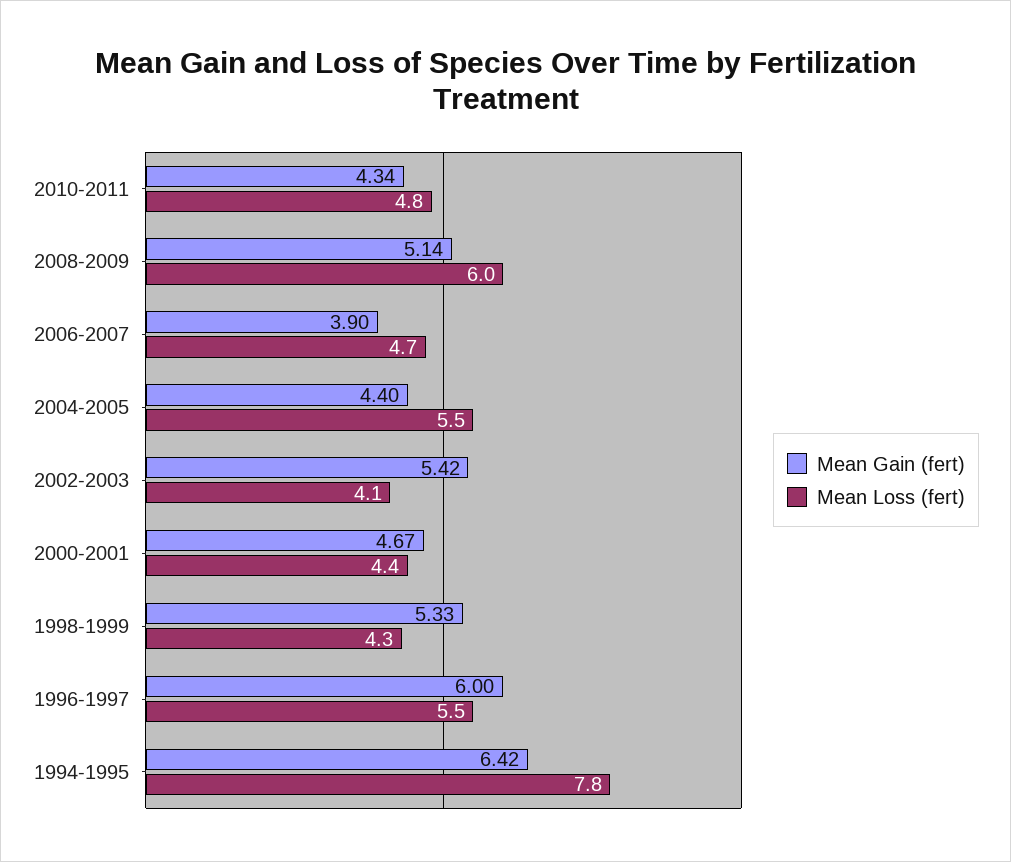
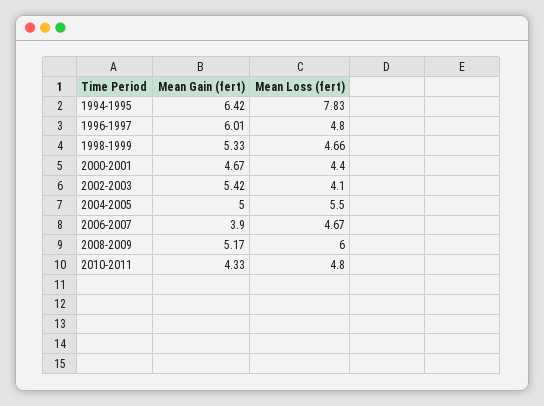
  {
    "Mean Gain (fert)": {
-     "2010-2011": 4.34,
+     "2010-2011": 4.33,
-     "2008-2009": 5.14,
+     "2008-2009": 5.17,
      "2006-2007": 3.9,
-     "2004-2005": 4.4,
+     "2004-2005": 5,
      "2002-2003": 5.42,
      "2000-2001": 4.67,
      "1998-1999": 5.33,
-     "1996-1997": 6,
+     "1996-1997": 6.01,
      "1994-1995": 6.42
    },
    "Mean Loss (fert)": {
      "2010-2011": 4.8,
      "2008-2009": 6,
      "2006-2007": 4.67,
      "2004-2005": 5.5,
      "2002-2003": 4.1,
      "2000-2001": 4.4,
-     "1998-1999": 4.3,
+     "1998-1999": 4.66,
-     "1996-1997": 5.5,
+     "1996-1997": 4.8,
      "1994-1995": 7.83
    }
  }

